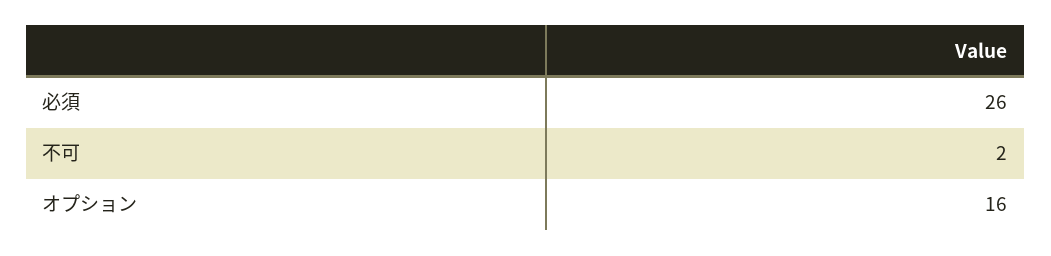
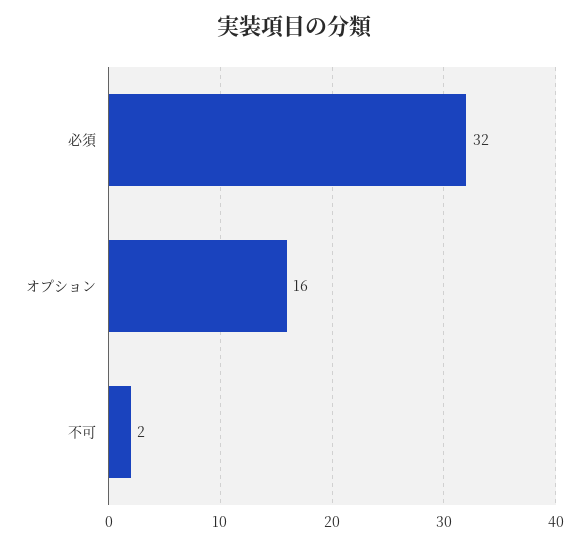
  {
-   "必須": 26,
+   "必須": 32,
    "不可": 2,
    "オプション": 16
  }

